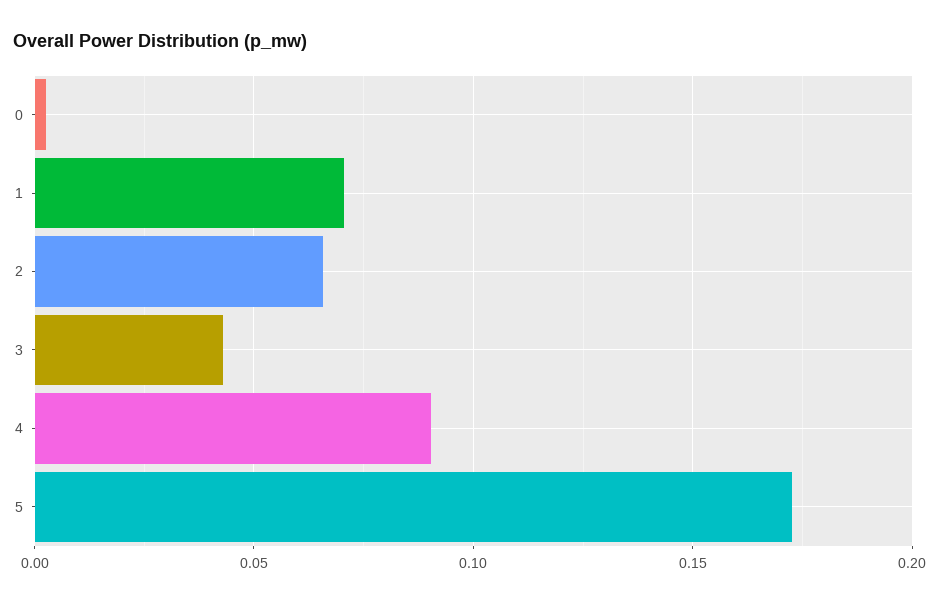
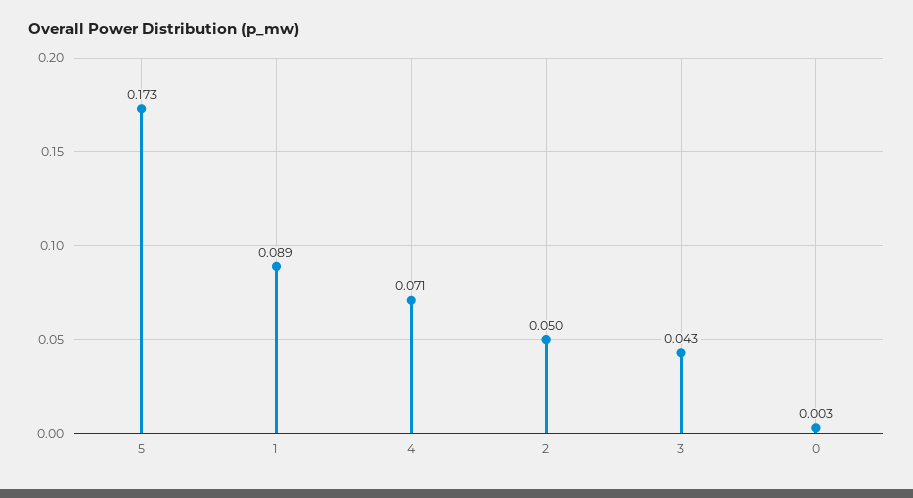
  {
    "0": 0.003,
-   "1": 0.07,
+   "1": 0.089,
-   "2": 0.065,
+   "2": 0.05,
    "3": 0.043,
-   "4": 0.09,
+   "4": 0.071,
    "5": 0.173
  }

